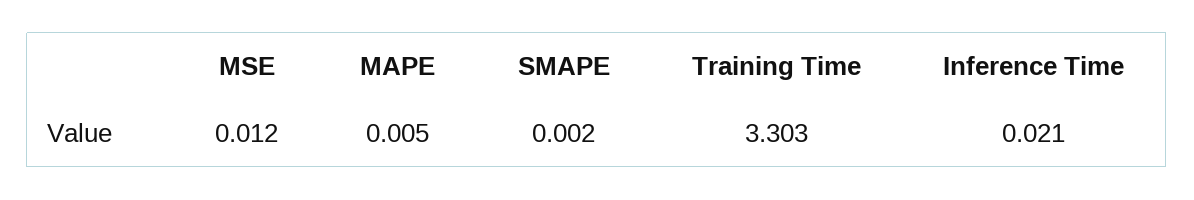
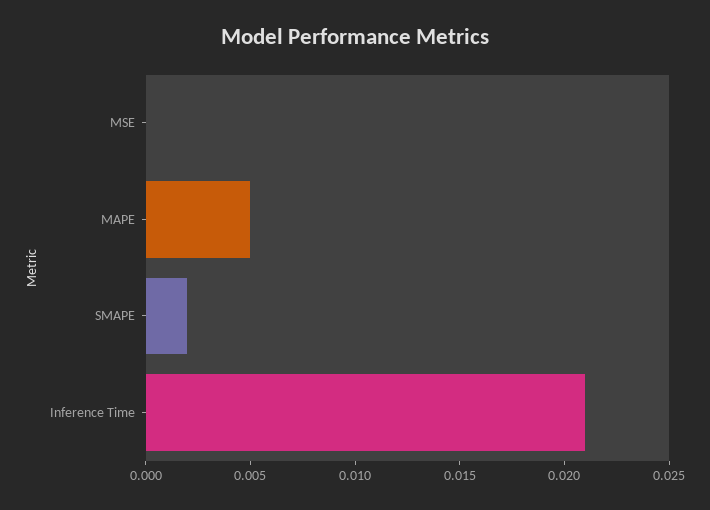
  {
-   "MSE": 0.012,
+   "MSE": 0,
    "MAPE": 0.005,
    "SMAPE": 0.002,
-   "Training Time": 3.303,
    "Inference Time": 0.021
  }

